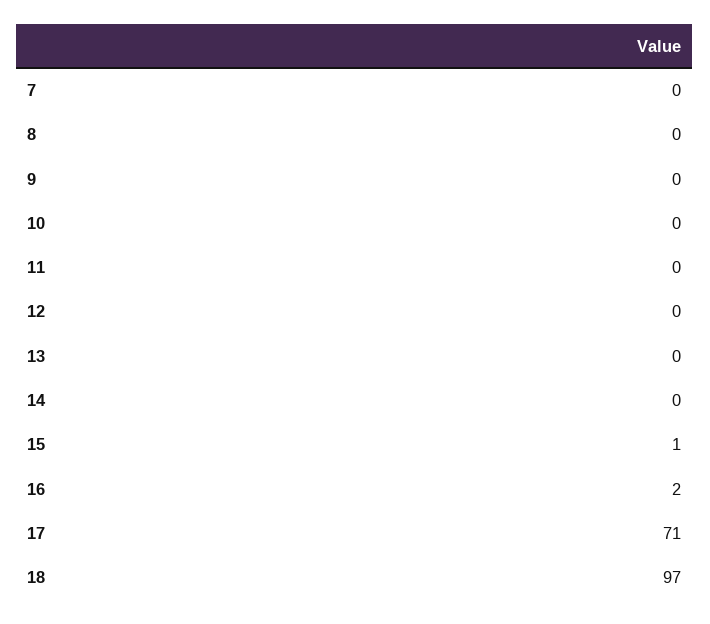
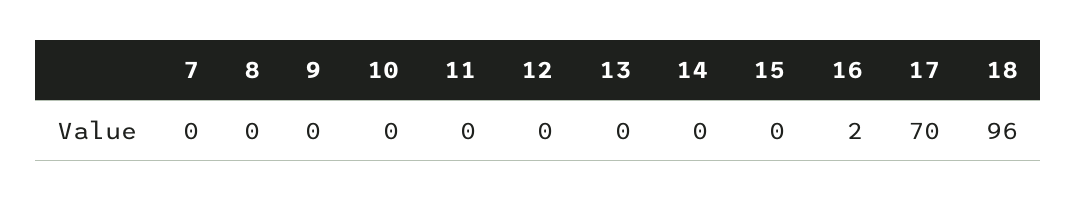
  {
    "7": 0,
    "8": 0,
    "9": 0,
    "10": 0,
    "11": 0,
    "12": 0,
    "13": 0,
    "14": 0,
-   "15": 1,
+   "15": 0,
    "16": 2,
-   "17": 71,
+   "17": 70,
-   "18": 97
+   "18": 96
  }

